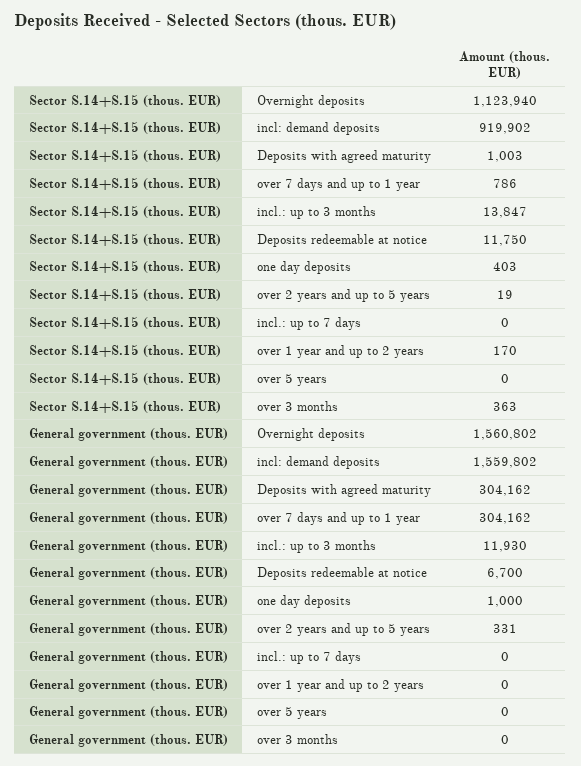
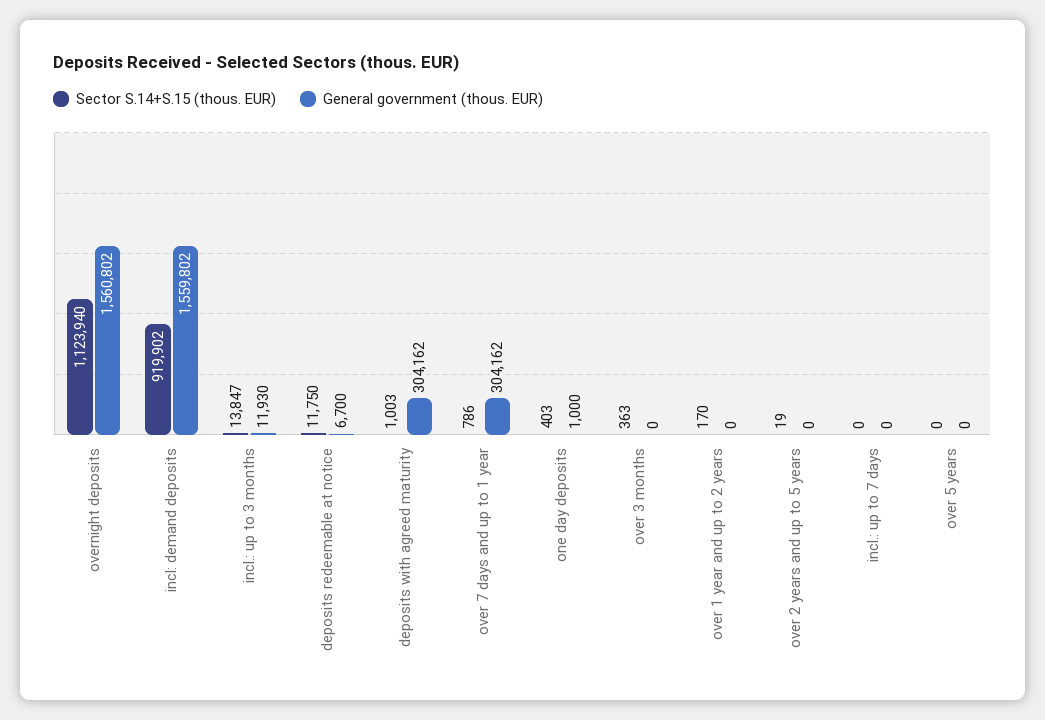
  {
    "Sector S.14+S.15 (thous. EUR)": {
      "Overnight deposits": 1123940,
      "incl: demand deposits": 919902,
      "Deposits with agreed maturity": 1003,
      "over 7 days and up to 1 year": 786,
      "incl.: up to 3 months": 13847,
      "Deposits redeemable at notice": 11750,
      "one day deposits": 403,
      "over 2 years and up to 5 years": 19,
      "incl.: up to 7 days": 0,
      "over 1 year and up to 2 years": 170,
      "over 5 years": 0,
      "over 3 months": 363
    },
    "General government (thous. EUR)": {
      "Overnight deposits": 1560802,
      "incl: demand deposits": 1559802,
      "Deposits with agreed maturity": 304162,
      "over 7 days and up to 1 year": 304162,
      "incl.: up to 3 months": 11930,
      "Deposits redeemable at notice": 6700,
      "one day deposits": 1000,
-     "over 2 years and up to 5 years": 331,
+     "over 2 years and up to 5 years": 0,
      "incl.: up to 7 days": 0,
      "over 1 year and up to 2 years": 0,
      "over 5 years": 0,
      "over 3 months": 0
    }
  }

